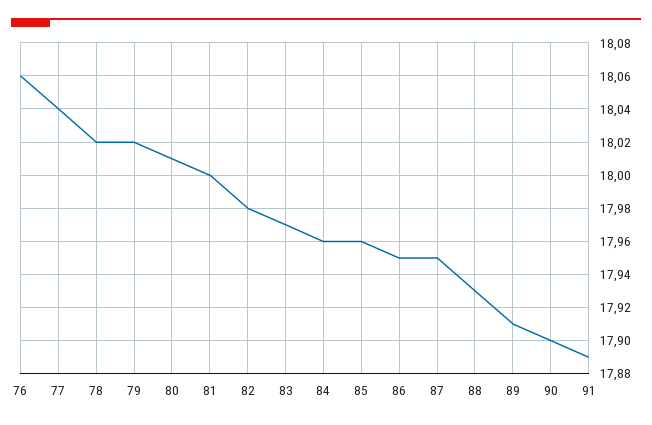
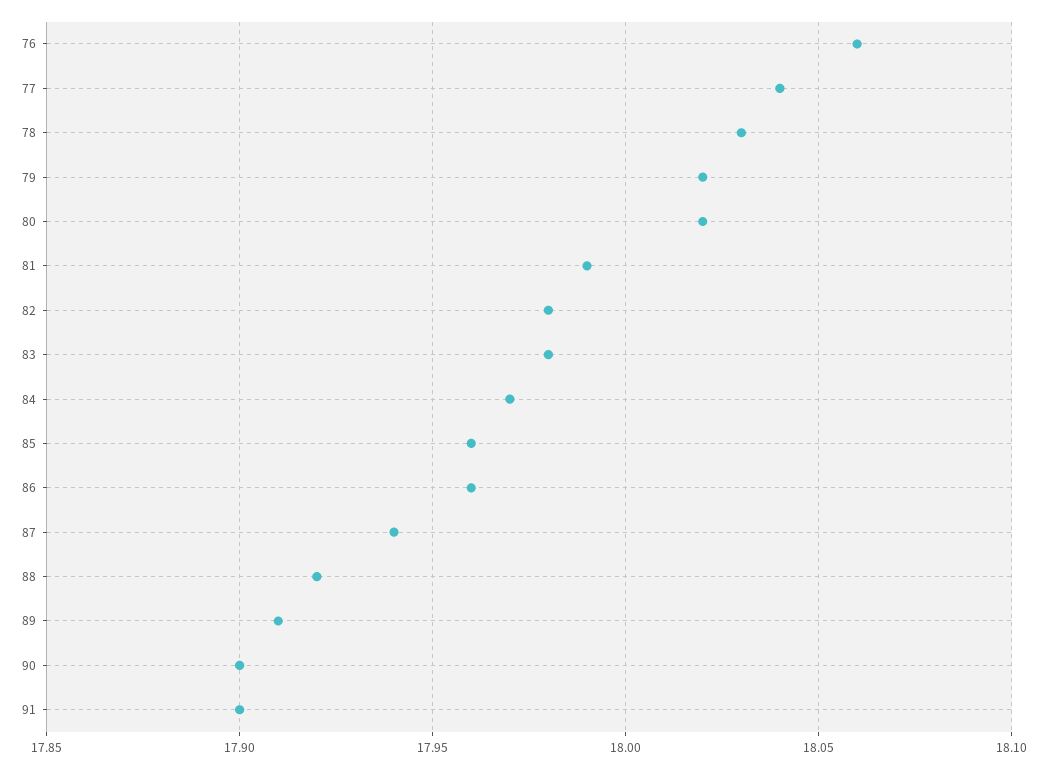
  {
    "76": 18.06,
    "77": 18.04,
-   "78": 18.02,
+   "78": 18.03,
    "79": 18.02,
-   "80": 18.01,
+   "80": 18.02,
-   "81": 18,
+   "81": 17.99,
    "82": 17.98,
-   "83": 17.97,
+   "83": 17.98,
-   "84": 17.96,
+   "84": 17.97,
    "85": 17.96,
-   "86": 17.95,
+   "86": 17.96,
-   "87": 17.95,
+   "87": 17.94,
-   "88": 17.93,
+   "88": 17.92,
    "89": 17.91,
    "90": 17.9,
-   "91": 17.89
+   "91": 17.9
  }

